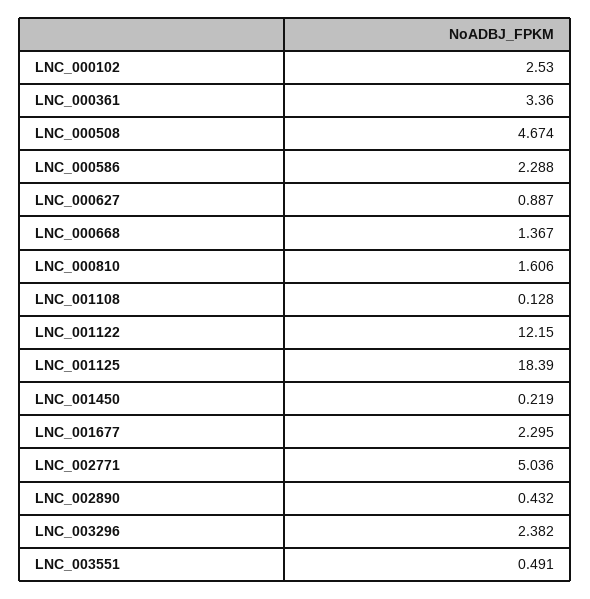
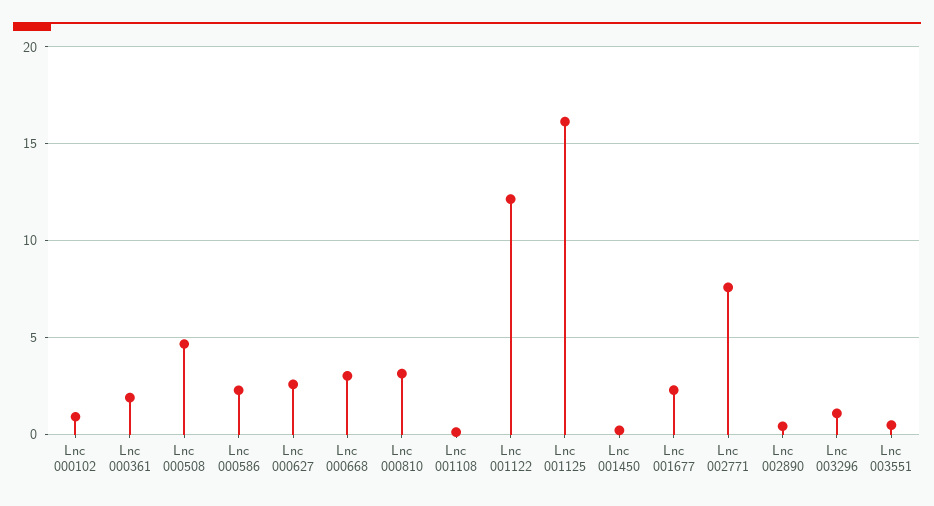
  {
-   "LNC_000102": 2.53,
+   "LNC_000102": 1,
-   "LNC_000361": 3.36,
+   "LNC_000361": 2,
    "LNC_000508": 4.674,
    "LNC_000586": 2.288,
-   "LNC_000627": 0.887,
+   "LNC_000627": 2.5,
-   "LNC_000668": 1.367,
+   "LNC_000668": 3,
-   "LNC_000810": 1.606,
+   "LNC_000810": 3,
    "LNC_001108": 0.128,
    "LNC_001122": 12.15,
-   "LNC_001125": 18.39,
+   "LNC_001125": 16,
    "LNC_001450": 0.219,
    "LNC_001677": 2.295,
-   "LNC_002771": 5.036,
+   "LNC_002771": 7.5,
    "LNC_002890": 0.432,
-   "LNC_003296": 2.382,
+   "LNC_003296": 1,
    "LNC_003551": 0.491
  }

